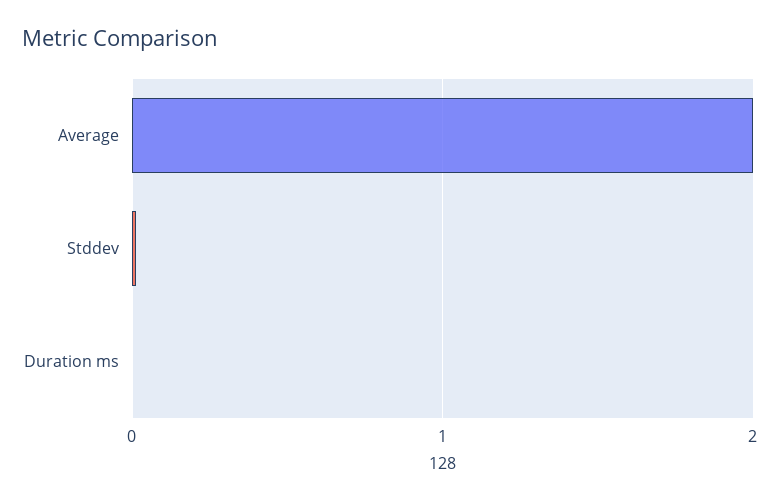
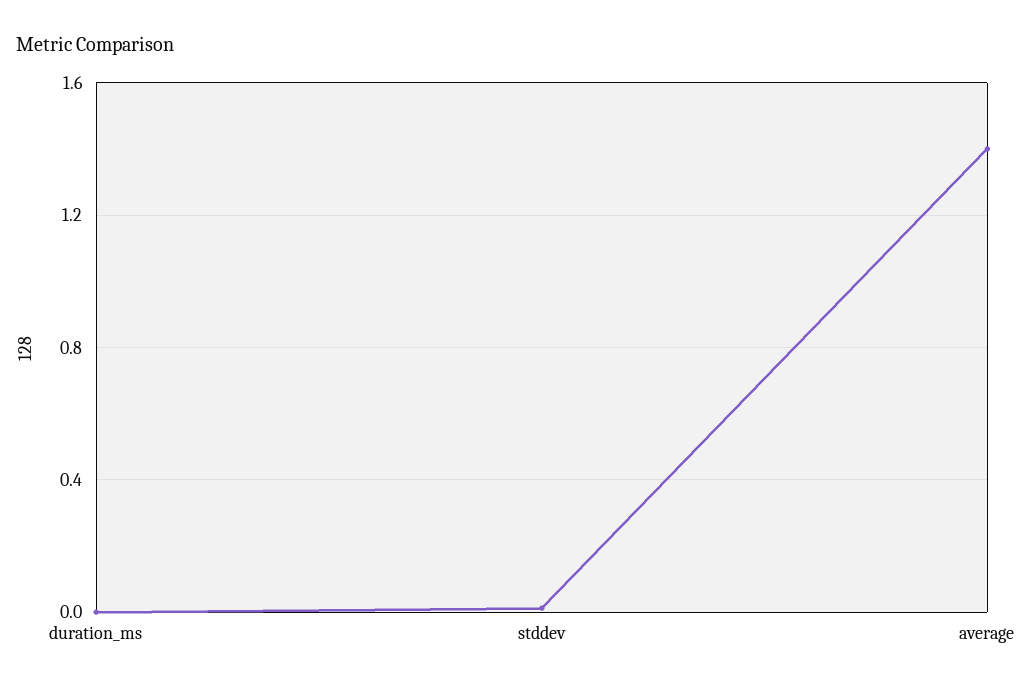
  {
-   "Average": 2,
+   "Average": 1.4,
    "Stddev": 0,
    "Duration ms": 0
  }

